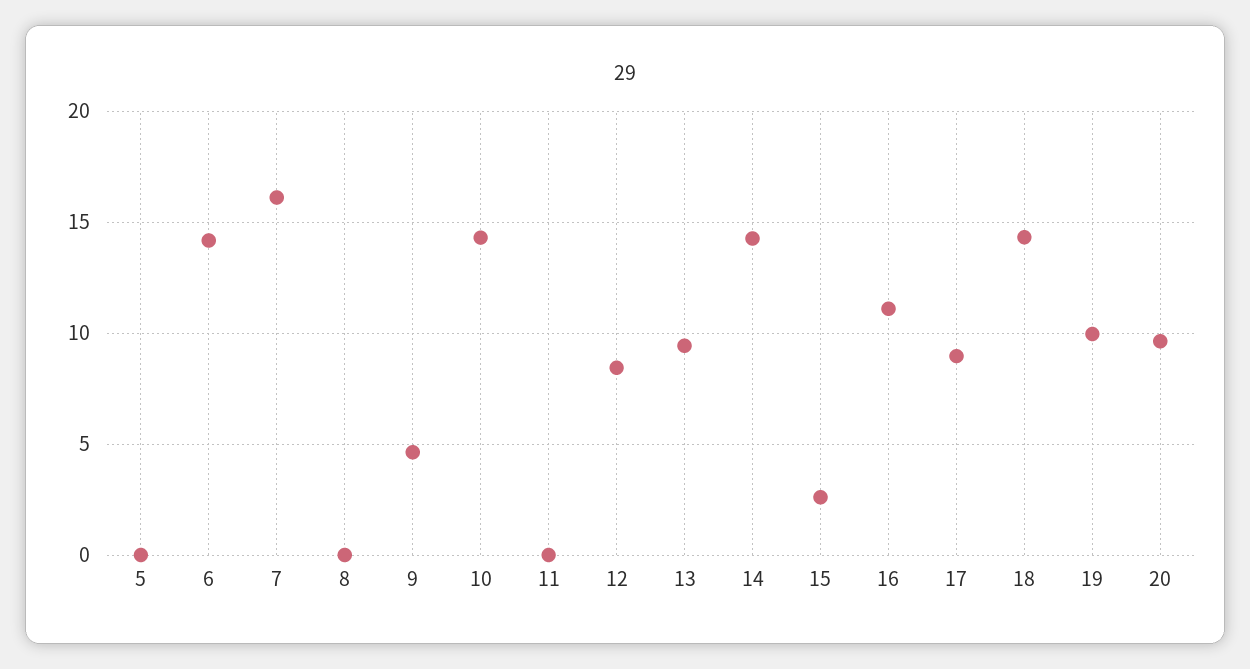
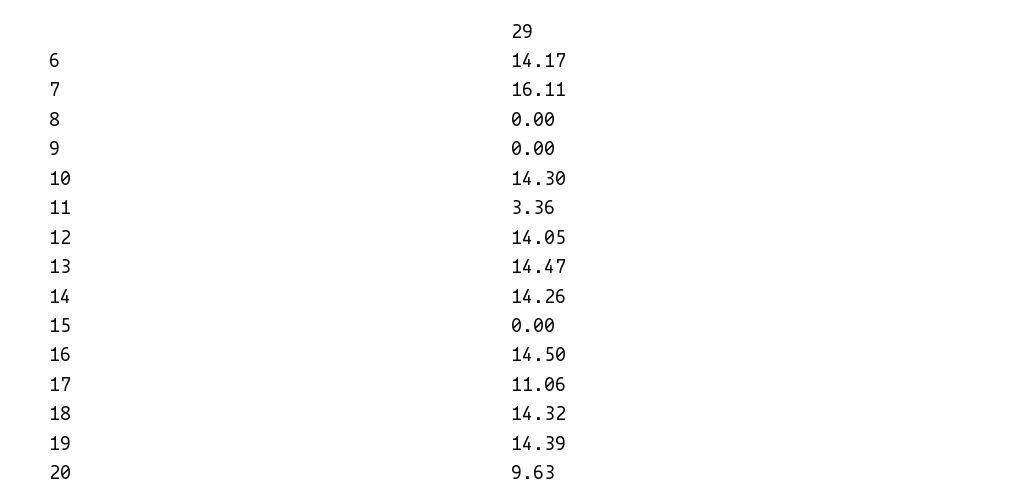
  {
-   "5": 0,
    "6": 14.17,
    "7": 16.11,
    "8": 0,
-   "9": 4.5,
+   "9": 0,
    "10": 14.3,
-   "11": 0,
+   "11": 3.36,
-   "12": 8.5,
+   "12": 14.05,
-   "13": 9.5,
+   "13": 14.47,
    "14": 14.26,
-   "15": 2.5,
+   "15": 0,
-   "16": 11,
+   "16": 14.5,
-   "17": 9,
+   "17": 11.06,
    "18": 14.32,
-   "19": 10,
+   "19": 14.39,
    "20": 9.63
  }

